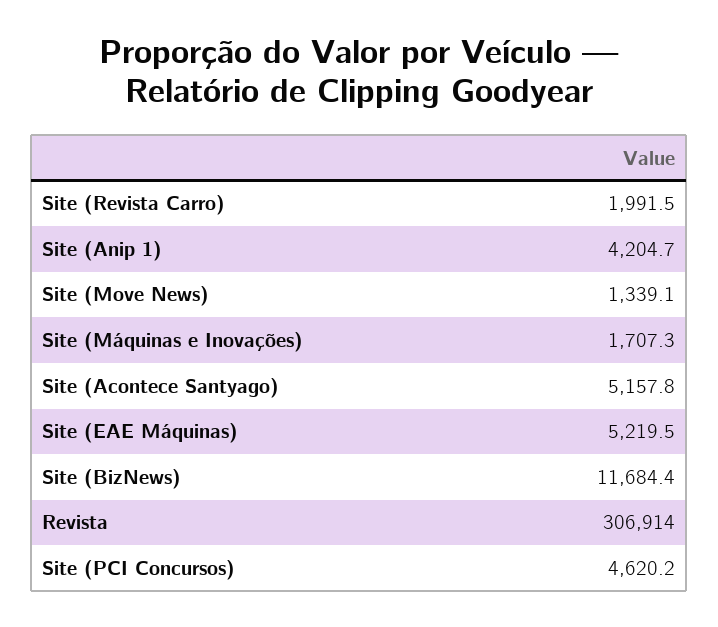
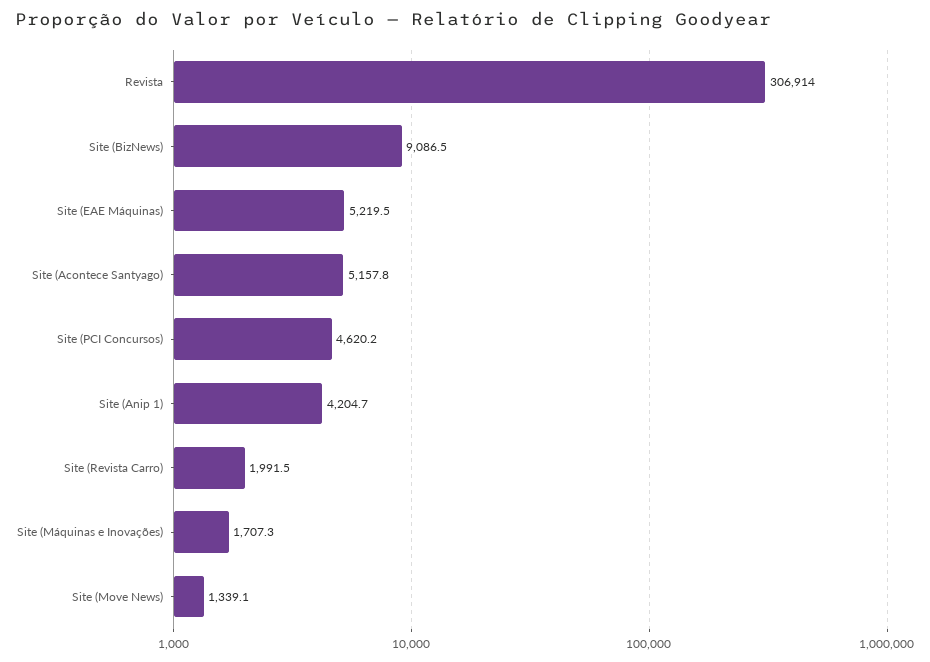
  {
    "Site (Revista Carro)": 1991.5,
    "Site (Anip 1)": 4204.7,
    "Site (Move News)": 1339.1,
    "Site (Máquinas e Inovações)": 1707.3,
    "Site (Acontece Santyago)": 5157.8,
    "Site (EAE Máquinas)": 5219.5,
-   "Site (BizNews)": 11684.4,
+   "Site (BizNews)": 9086.5,
    "Revista": 306914,
    "Site (PCI Concursos)": 4620.2
  }

